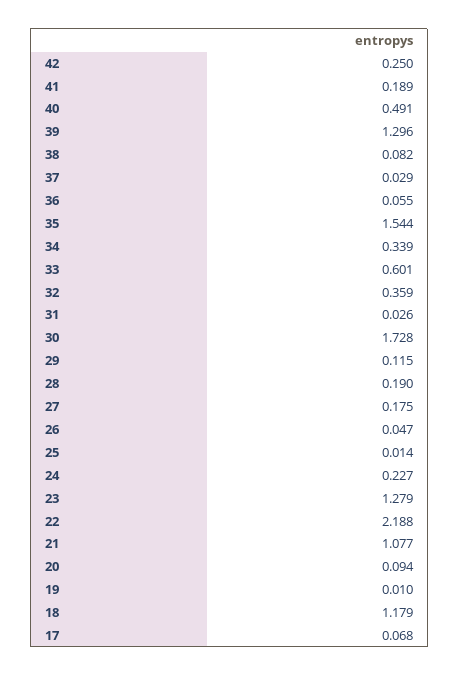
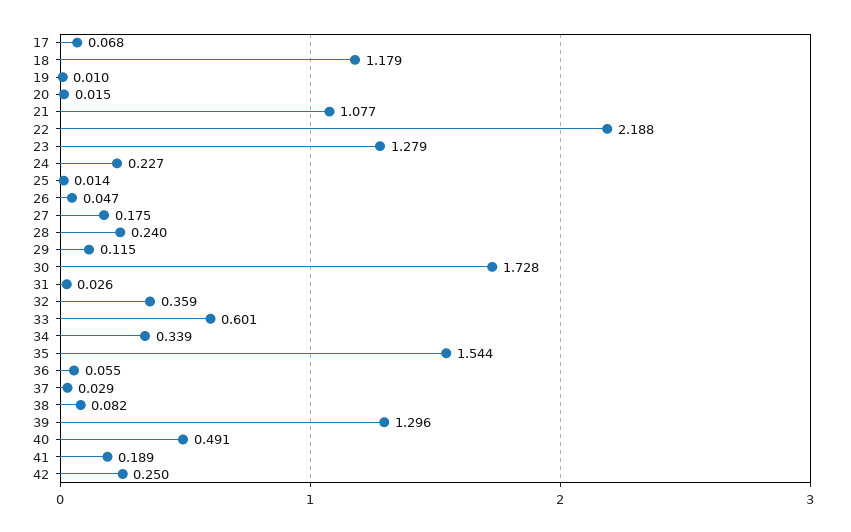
  {
    "42": 0.25,
    "41": 0.189,
    "40": 0.491,
    "39": 1.296,
    "38": 0.082,
    "37": 0.029,
    "36": 0.055,
    "35": 1.544,
    "34": 0.339,
    "33": 0.601,
    "32": 0.359,
    "31": 0.026,
    "30": 1.728,
    "29": 0.115,
-   "28": 0.19,
+   "28": 0.24,
    "27": 0.175,
    "26": 0.047,
    "25": 0.014,
    "24": 0.227,
    "23": 1.279,
    "22": 2.188,
    "21": 1.077,
-   "20": 0.094,
+   "20": 0.015,
    "19": 0.01,
    "18": 1.179,
    "17": 0.068
  }

